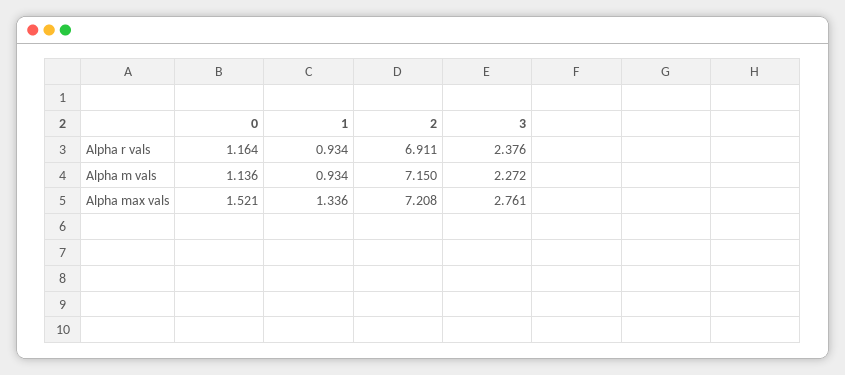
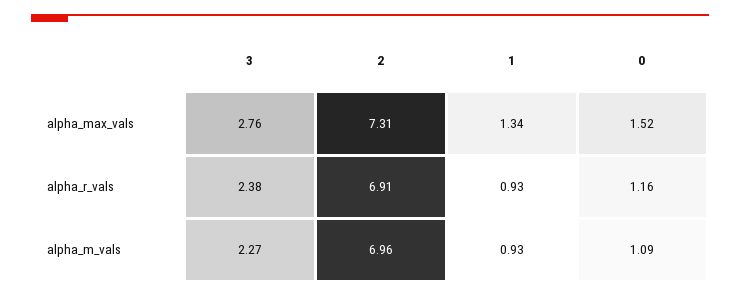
  {
    "0": {
      "Alpha r vals": 1.164,
-     "Alpha m vals": 1.136,
+     "Alpha m vals": 1.09,
      "Alpha max vals": 1.521
    },
    "1": {
      "Alpha r vals": 0.934,
      "Alpha m vals": 0.934,
      "Alpha max vals": 1.336
    },
    "2": {
      "Alpha r vals": 6.911,
-     "Alpha m vals": 7.15,
+     "Alpha m vals": 6.96,
-     "Alpha max vals": 7.208
+     "Alpha max vals": 7.31
    },
    "3": {
      "Alpha r vals": 2.376,
      "Alpha m vals": 2.272,
      "Alpha max vals": 2.761
    }
  }

